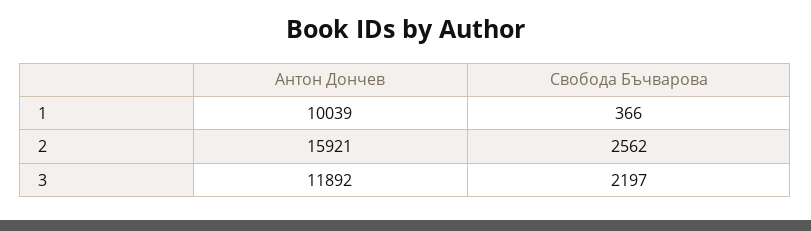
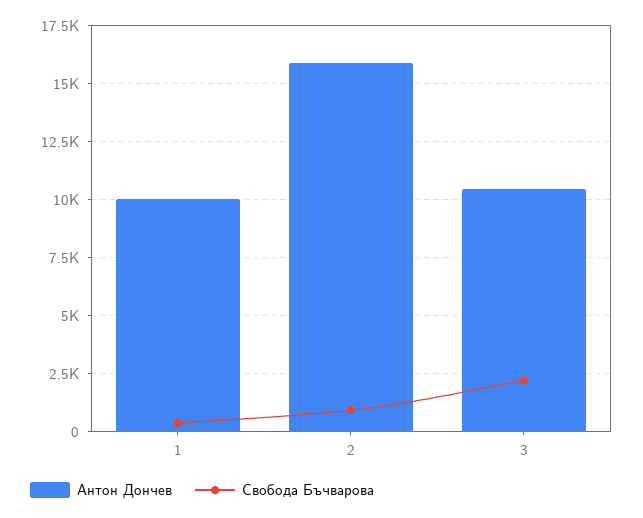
  {
    "Антон Дончев": {
      "1": 10039,
      "2": 15921,
-     "3": 11892
+     "3": 10500
    },
    "Свобода Бъчварова": {
      "1": 366,
-     "2": 2562,
+     "2": 1000,
      "3": 2197
    }
  }

